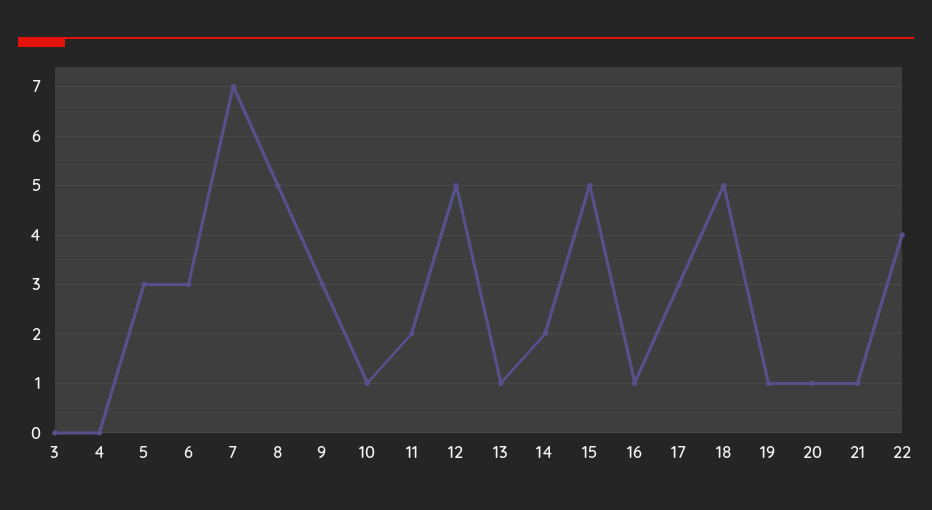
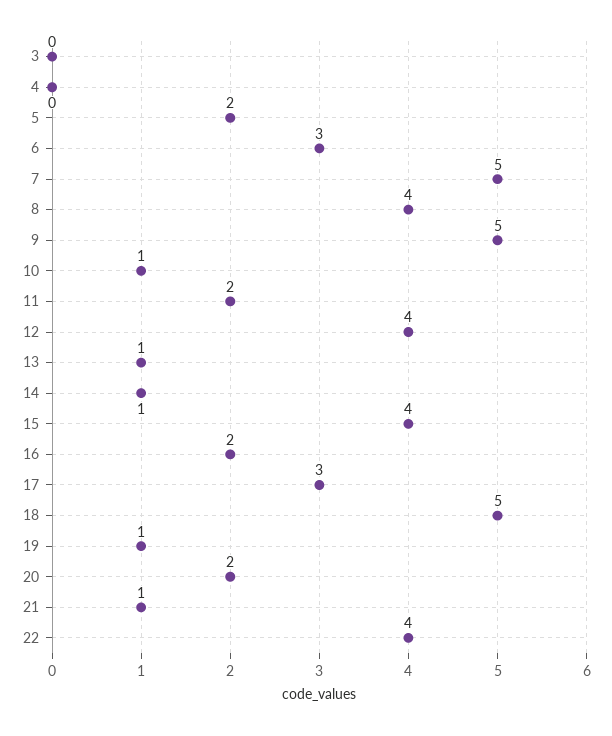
  {
    "3": 0,
    "4": 0,
-   "5": 3,
+   "5": 2,
    "6": 3,
-   "7": 7,
+   "7": 5,
-   "8": 5,
+   "8": 4,
-   "9": 3,
+   "9": 5,
    "10": 1,
    "11": 2,
-   "12": 5,
+   "12": 4,
    "13": 1,
-   "14": 2,
+   "14": 1,
-   "15": 5,
+   "15": 4,
-   "16": 1,
+   "16": 2,
    "17": 3,
    "18": 5,
    "19": 1,
-   "20": 1,
+   "20": 2,
    "21": 1,
    "22": 4
  }

